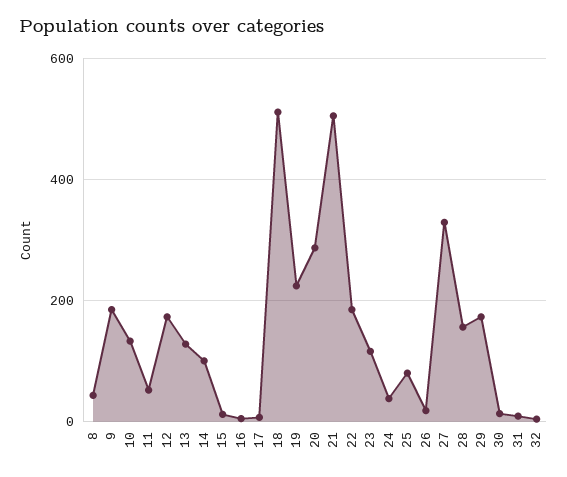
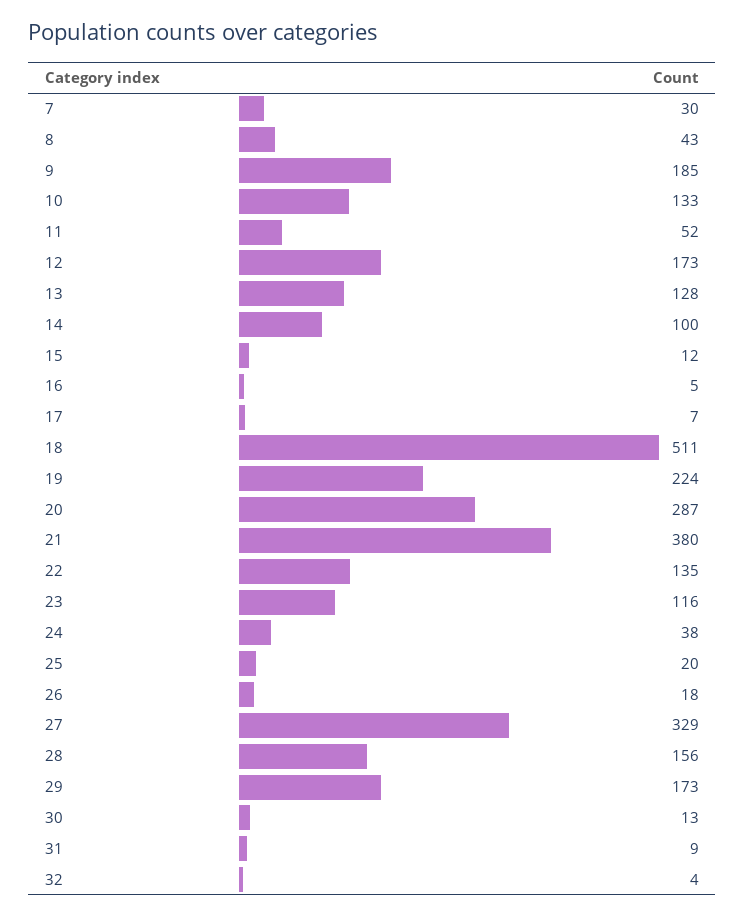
  {
    "8": 43,
    "9": 185,
    "10": 133,
    "11": 52,
    "12": 173,
    "13": 128,
    "14": 100,
    "15": 12,
    "16": 5,
    "17": 7,
    "18": 511,
    "19": 224,
    "20": 287,
-   "21": 500,
+   "21": 380,
-   "22": 180,
+   "22": 135,
    "23": 116,
    "24": 38,
-   "25": 80,
+   "25": 20,
    "26": 18,
    "27": 329,
    "28": 156,
    "29": 173,
    "30": 13,
    "31": 9,
-   "32": 4
+   "32": 4,
+   "7": 30
  }

